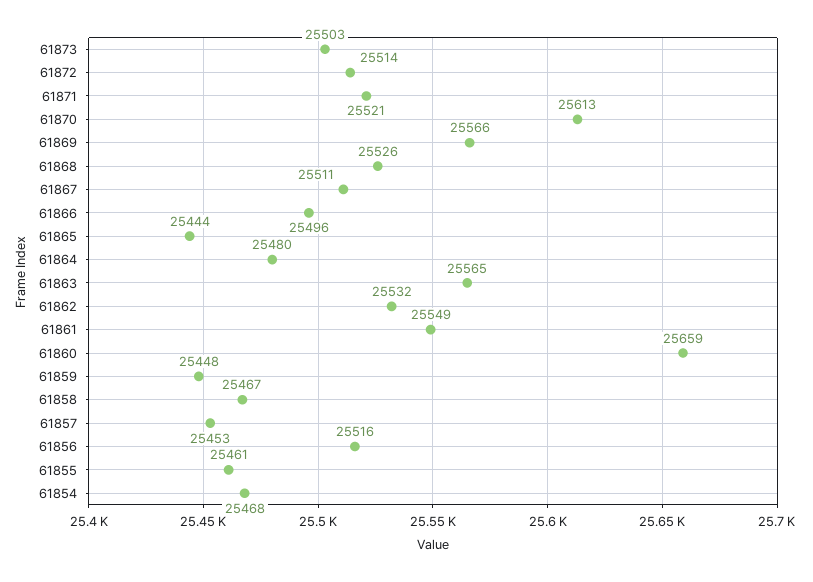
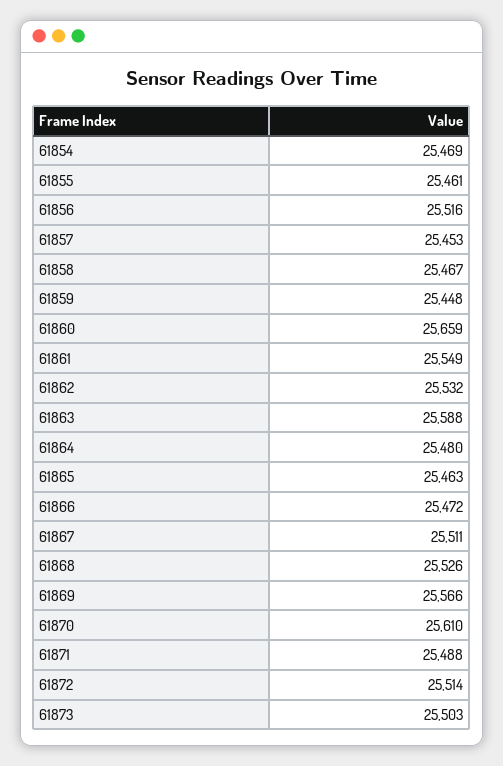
  {
    "61873": 25503,
    "61872": 25514,
-   "61871": 25521,
+   "61871": 25488,
-   "61870": 25613,
+   "61870": 25610,
    "61869": 25566,
    "61868": 25526,
    "61867": 25511,
-   "61866": 25496,
+   "61866": 25472,
-   "61865": 25444,
+   "61865": 25463,
    "61864": 25480,
-   "61863": 25565,
+   "61863": 25588,
    "61862": 25532,
    "61861": 25549,
    "61860": 25659,
    "61859": 25448,
    "61858": 25467,
    "61857": 25453,
    "61856": 25516,
    "61855": 25461,
-   "61854": 25468
+   "61854": 25469
  }

